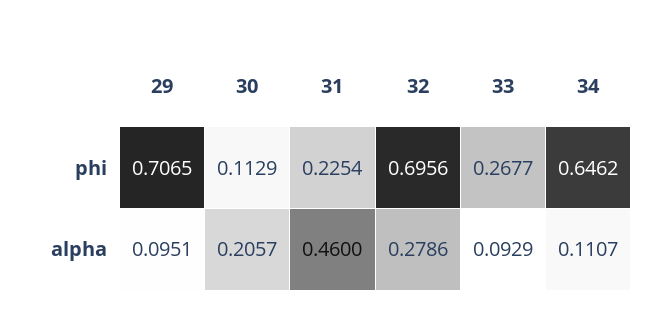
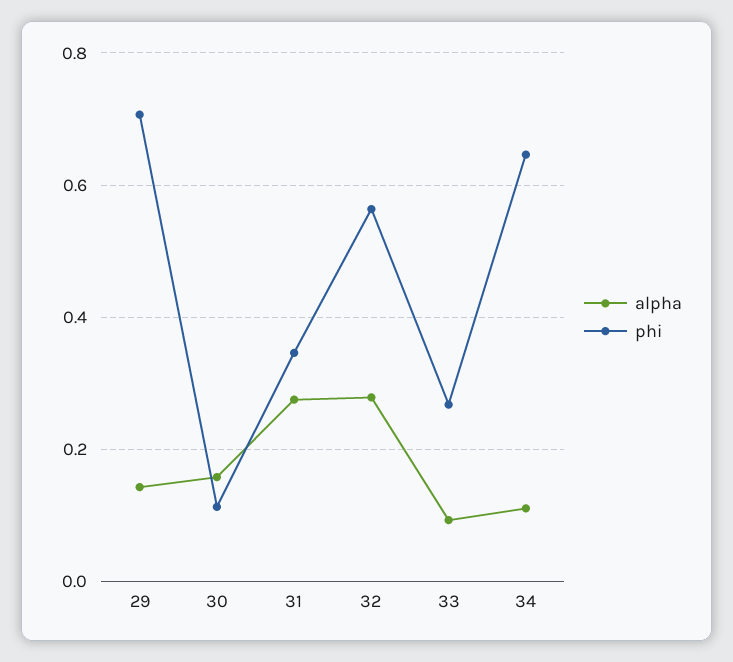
  {
    "phi": {
      "29": 0.7065,
      "30": 0.1129,
-     "31": 0.2254,
+     "31": 0.34,
-     "32": 0.6956,
+     "32": 0.56,
      "33": 0.2677,
      "34": 0.6462
    },
    "alpha": {
-     "29": 0.0951,
+     "29": 0.14,
-     "30": 0.2057,
+     "30": 0.16,
-     "31": 0.46,
+     "31": 0.28,
      "32": 0.2786,
      "33": 0.0929,
      "34": 0.1107
    }
  }

